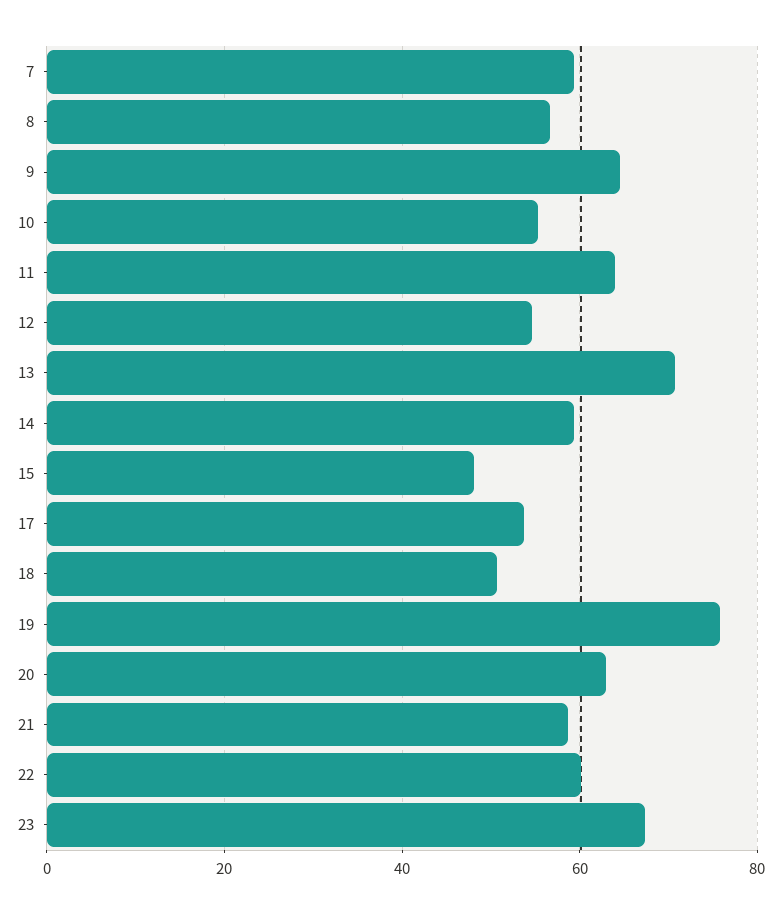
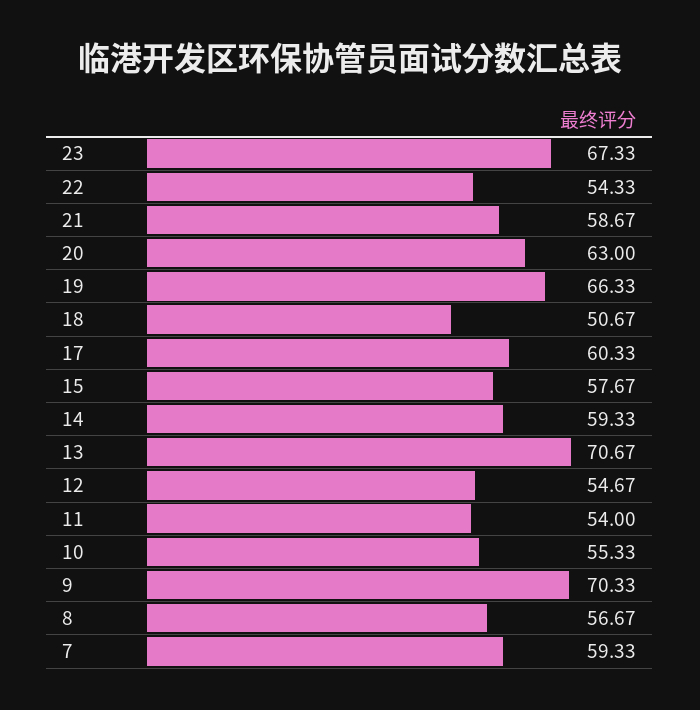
  {
    "7": 59.33,
    "8": 56.67,
-   "9": 64,
+   "9": 70.33,
    "10": 55.33,
-   "11": 64,
+   "11": 54,
    "12": 54.67,
    "13": 70.67,
    "14": 59.33,
-   "15": 48,
+   "15": 57.67,
-   "17": 54,
+   "17": 60.33,
    "18": 50.67,
-   "19": 76,
+   "19": 66.33,
    "20": 63,
    "21": 58.67,
-   "22": 60,
+   "22": 54.33,
    "23": 67.33
  }

